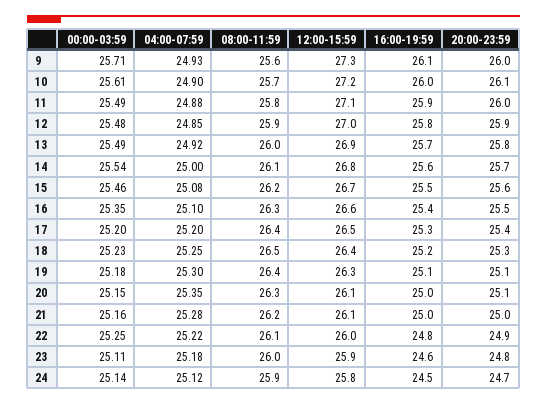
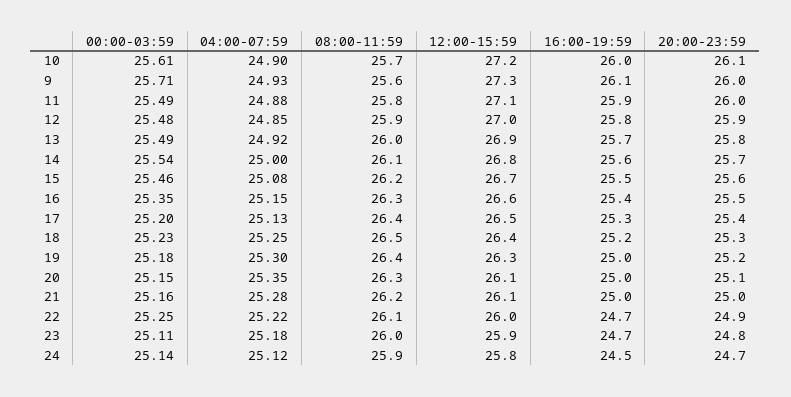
  {
    "00:00-03:59": {
      "9": 25.71,
      "10": 25.61,
      "11": 25.49,
      "12": 25.48,
      "13": 25.49,
      "14": 25.54,
      "15": 25.46,
      "16": 25.35,
      "17": 25.2,
      "18": 25.23,
      "19": 25.18,
      "20": 25.15,
      "21": 25.16,
      "22": 25.25,
      "23": 25.11,
      "24": 25.14
    },
    "04:00-07:59": {
      "9": 24.93,
      "10": 24.9,
      "11": 24.88,
      "12": 24.85,
      "13": 24.92,
      "14": 25,
      "15": 25.08,
-     "16": 25.1,
+     "16": 25.15,
-     "17": 25.2,
+     "17": 25.13,
      "18": 25.25,
      "19": 25.3,
      "20": 25.35,
      "21": 25.28,
      "22": 25.22,
      "23": 25.18,
      "24": 25.12
    },
    "08:00-11:59": {
      "9": 25.6,
      "10": 25.7,
      "11": 25.8,
      "12": 25.9,
      "13": 26,
      "14": 26.1,
      "15": 26.2,
      "16": 26.3,
      "17": 26.4,
      "18": 26.5,
      "19": 26.4,
      "20": 26.3,
      "21": 26.2,
      "22": 26.1,
      "23": 26,
      "24": 25.9
    },
    "12:00-15:59": {
      "9": 27.3,
      "10": 27.2,
      "11": 27.1,
      "12": 27,
      "13": 26.9,
      "14": 26.8,
      "15": 26.7,
      "16": 26.6,
      "17": 26.5,
      "18": 26.4,
      "19": 26.3,
      "20": 26.1,
      "21": 26.1,
      "22": 26,
      "23": 25.9,
      "24": 25.8
    },
    "16:00-19:59": {
      "9": 26.1,
      "10": 26,
      "11": 25.9,
      "12": 25.8,
      "13": 25.7,
      "14": 25.6,
      "15": 25.5,
      "16": 25.4,
      "17": 25.3,
      "18": 25.2,
-     "19": 25.1,
+     "19": 25,
      "20": 25,
      "21": 25,
-     "22": 24.8,
+     "22": 24.7,
-     "23": 24.6,
+     "23": 24.7,
      "24": 24.5
    },
    "20:00-23:59": {
      "9": 26,
      "10": 26.1,
      "11": 26,
      "12": 25.9,
      "13": 25.8,
      "14": 25.7,
      "15": 25.6,
      "16": 25.5,
      "17": 25.4,
      "18": 25.3,
-     "19": 25.1,
+     "19": 25.2,
      "20": 25.1,
      "21": 25,
      "22": 24.9,
      "23": 24.8,
      "24": 24.7
    }
  }

